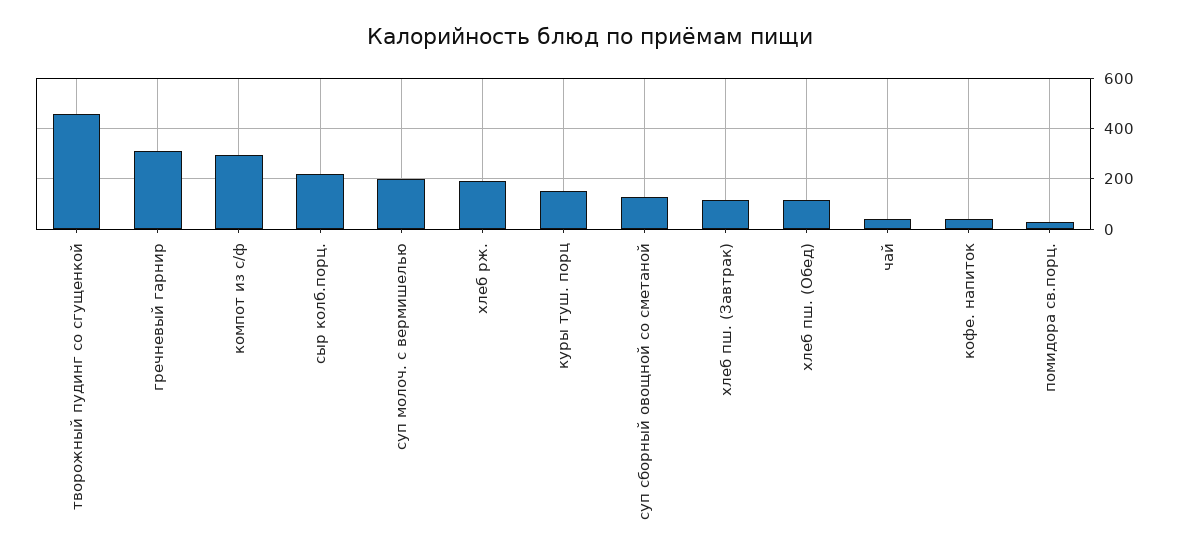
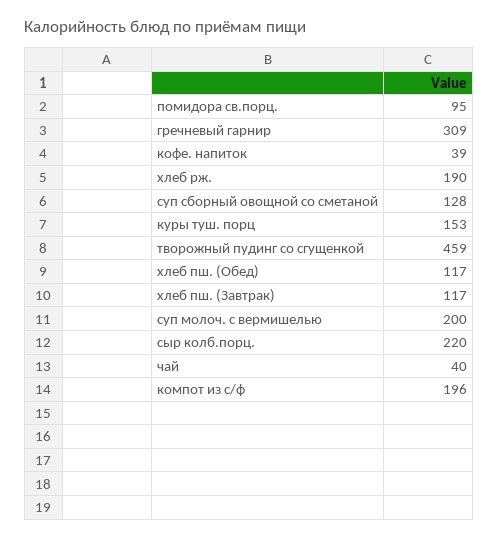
  {
    "творожный пудинг со сгущенкой": 459,
    "гречневый гарнир": 309,
-   "компот из с/ф": 300,
+   "компот из с/ф": 196,
    "сыр колб.порц.": 220,
    "суп молоч. с вермишелью": 200,
    "хлеб рж.": 190,
    "куры туш. порц": 153,
    "суп сборный овощной со сметаной": 128,
    "хлеб пш. (Завтрак)": 117,
    "хлеб пш. (Обед)": 117,
    "чай": 40,
    "кофе. напиток": 39,
-   "помидора св.порц.": 25
+   "помидора св.порц.": 95
  }

